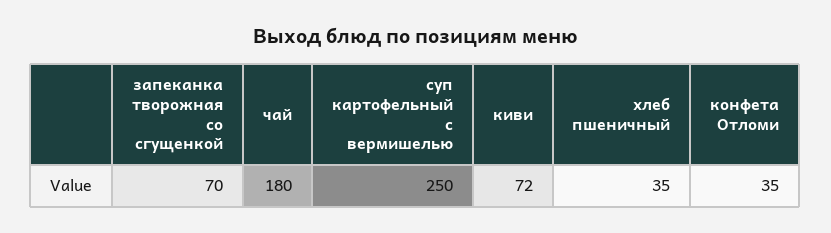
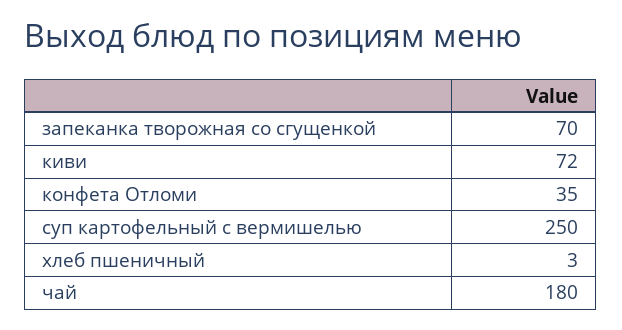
  {
    "запеканка творожная со сгущенкой": 70,
    "чай": 180,
    "суп картофельный с вермишелью": 250,
    "киви": 72,
-   "хлеб пшеничный": 35,
+   "хлеб пшеничный": 3,
    "конфета Отломи": 35
  }

